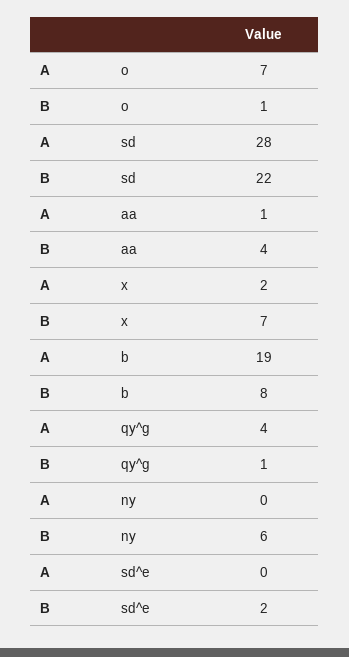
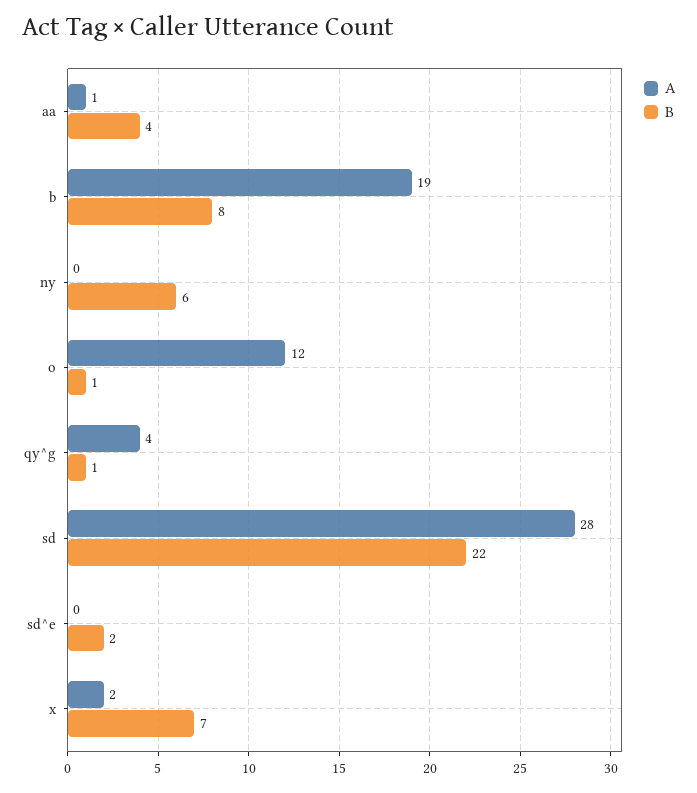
  {
    "A": {
-     "o": 7,
+     "o": 12,
      "sd": 28,
      "aa": 1,
      "x": 2,
      "b": 19,
      "qy^g": 4,
      "ny": 0,
      "sd^e": 0
    },
    "B": {
      "o": 1,
      "sd": 22,
      "aa": 4,
      "x": 7,
      "b": 8,
      "qy^g": 1,
      "ny": 6,
      "sd^e": 2
    }
  }

